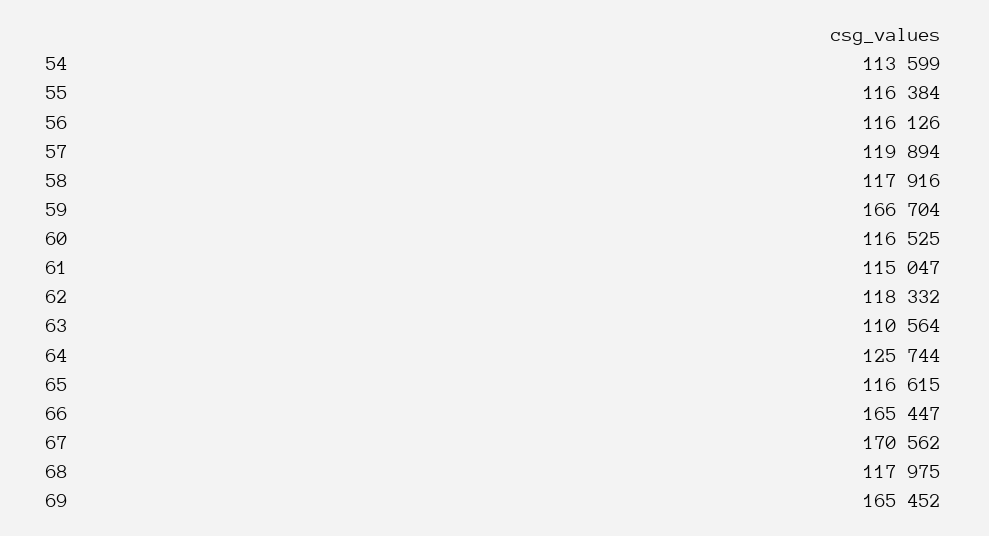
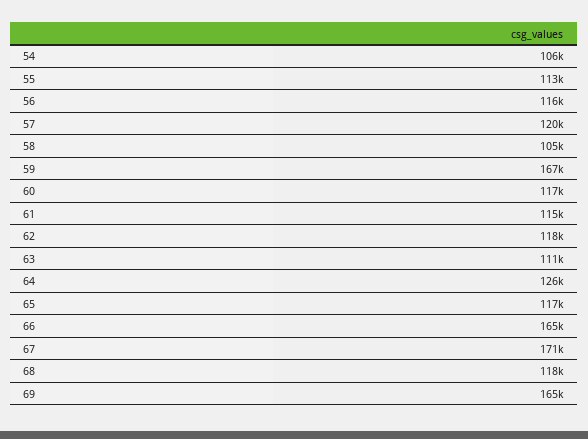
  {
-   "54": 113599,
+   "54": 106000,
-   "55": 116384,
+   "55": 113000,
    "56": 116126,
    "57": 119894,
-   "58": 117916,
+   "58": 105000,
    "59": 166704,
    "60": 116525,
    "61": 115047,
    "62": 118332,
    "63": 110564,
    "64": 125744,
    "65": 116615,
    "66": 165447,
    "67": 170562,
    "68": 117975,
    "69": 165452
  }

